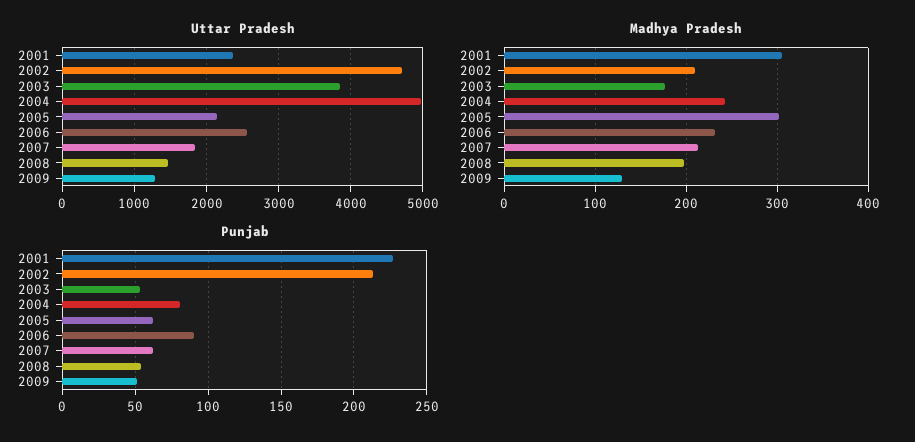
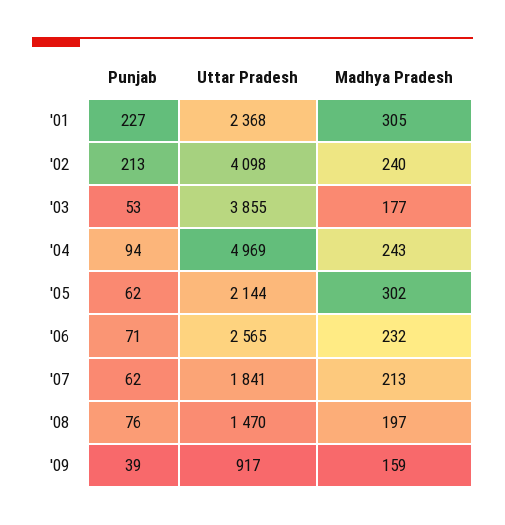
  {
    "Uttar Pradesh": {
      "2001": 2368,
-     "2002": 4700,
+     "2002": 4098,
      "2003": 3855,
      "2004": 4969,
      "2005": 2144,
      "2006": 2565,
      "2007": 1841,
      "2008": 1470,
-     "2009": 1300
+     "2009": 917
    },
    "Madhya Pradesh": {
      "2001": 305,
-     "2002": 210,
+     "2002": 240,
      "2003": 177,
      "2004": 243,
      "2005": 302,
      "2006": 232,
      "2007": 213,
      "2008": 197,
-     "2009": 130
+     "2009": 159
    },
    "Punjab": {
      "2001": 227,
      "2002": 213,
      "2003": 53,
-     "2004": 80,
+     "2004": 94,
      "2005": 62,
-     "2006": 90,
+     "2006": 71,
      "2007": 62,
-     "2008": 55,
+     "2008": 76,
-     "2009": 50
+     "2009": 39
    }
  }

